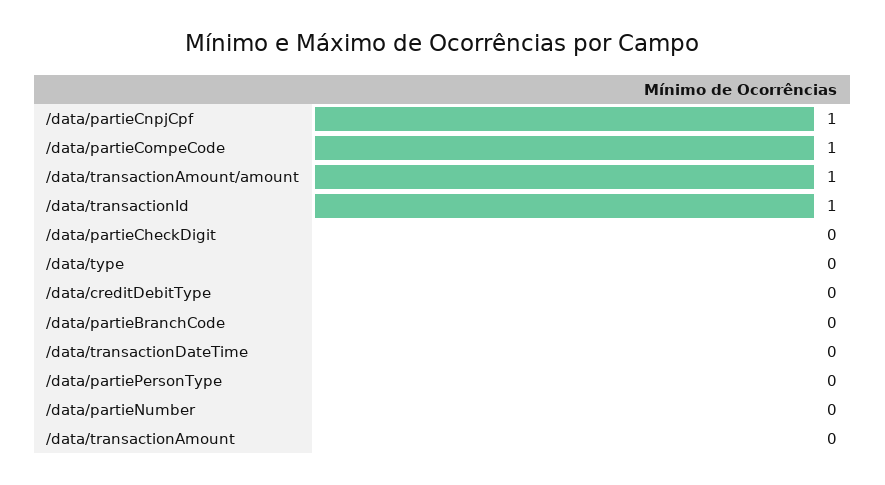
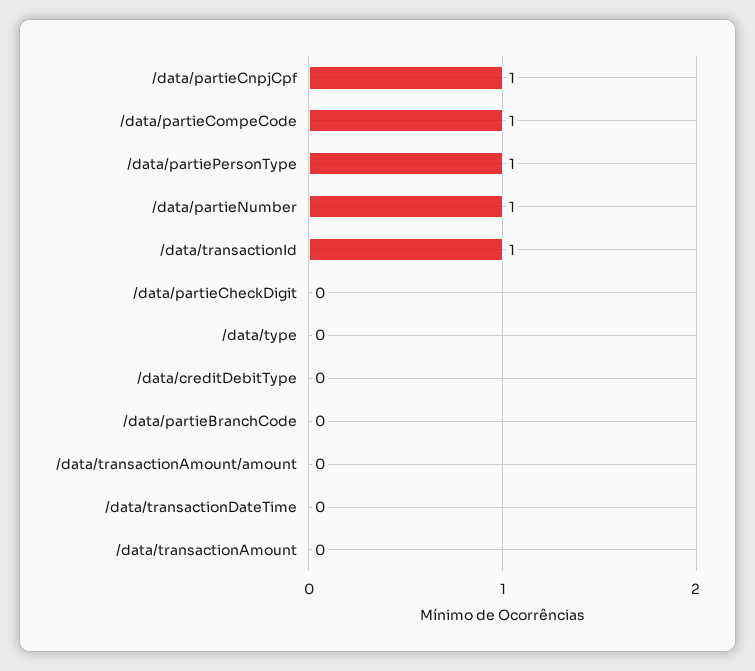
  {
    "/data/partieCnpjCpf": 1,
    "/data/partieCompeCode": 1,
-   "/data/transactionAmount/amount": 1,
+   "/data/transactionAmount/amount": 0,
    "/data/transactionId": 1,
    "/data/partieCheckDigit": 0,
    "/data/type": 0,
    "/data/creditDebitType": 0,
    "/data/partieBranchCode": 0,
    "/data/transactionDateTime": 0,
-   "/data/partiePersonType": 0,
+   "/data/partiePersonType": 1,
-   "/data/partieNumber": 0,
+   "/data/partieNumber": 1,
    "/data/transactionAmount": 0
  }

